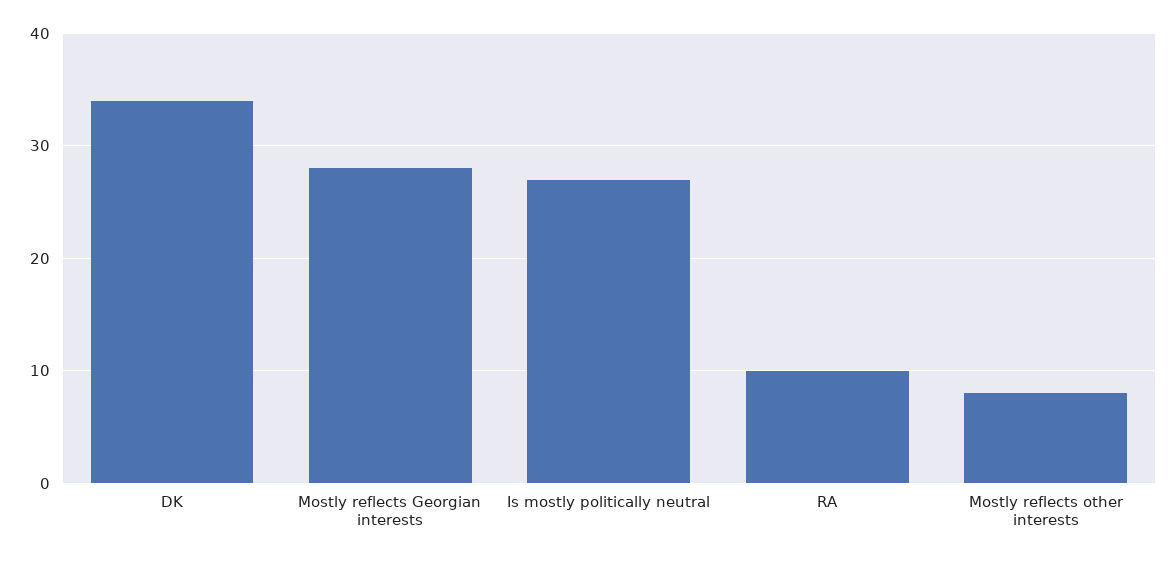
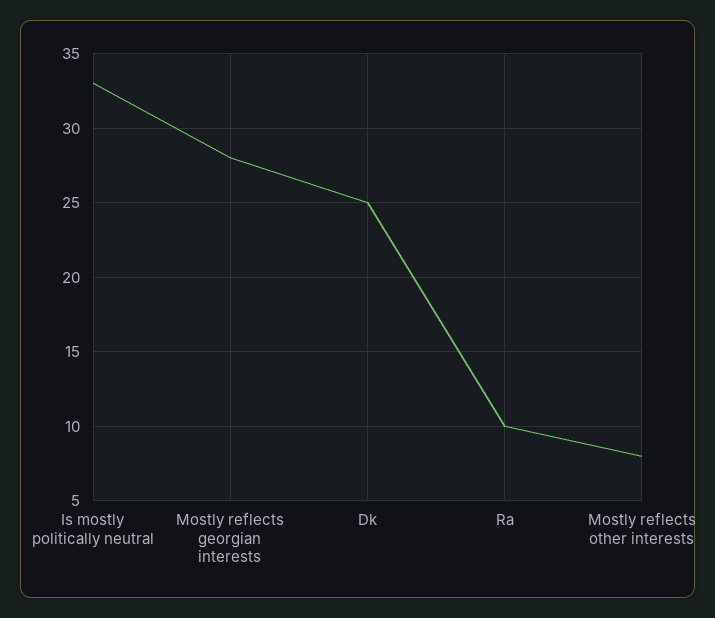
  {
-   "DK": 34,
+   "DK": 25,
    "Mostly reflects Georgian interests": 28,
-   "Is mostly politically neutral": 27,
+   "Is mostly politically neutral": 33,
    "RA": 10,
    "Mostly reflects other interests": 8
  }

